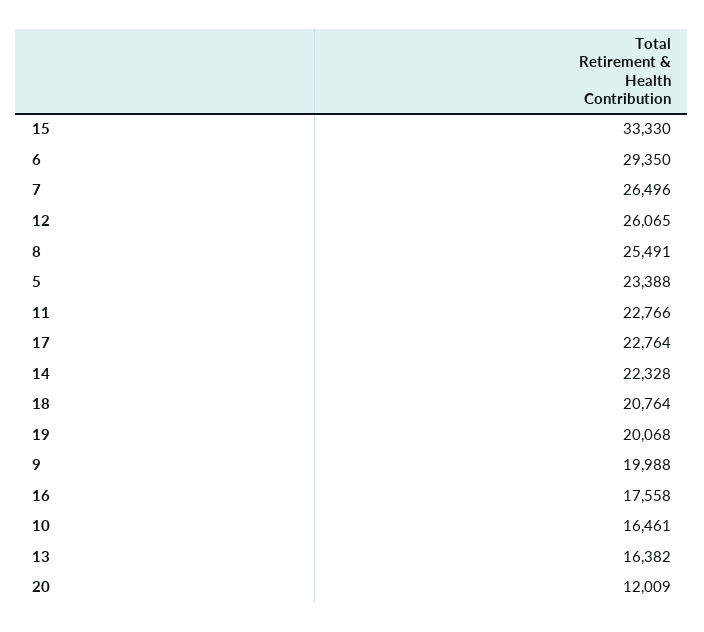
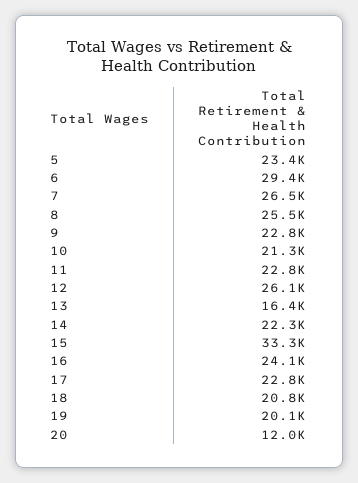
  {
    "15": 33330,
    "6": 29350,
    "7": 26496,
    "12": 26065,
    "8": 25491,
    "5": 23388,
    "11": 22766,
    "17": 22764,
    "14": 22328,
    "18": 20764,
    "19": 20068,
-   "9": 19988,
+   "9": 22800,
-   "16": 17558,
+   "16": 24100,
-   "10": 16461,
+   "10": 21300,
    "13": 16382,
    "20": 12009
  }

